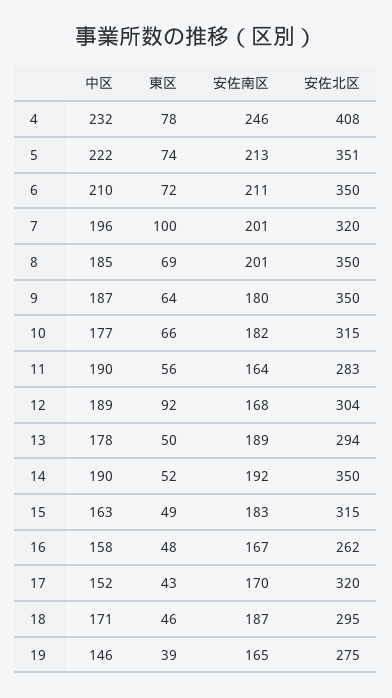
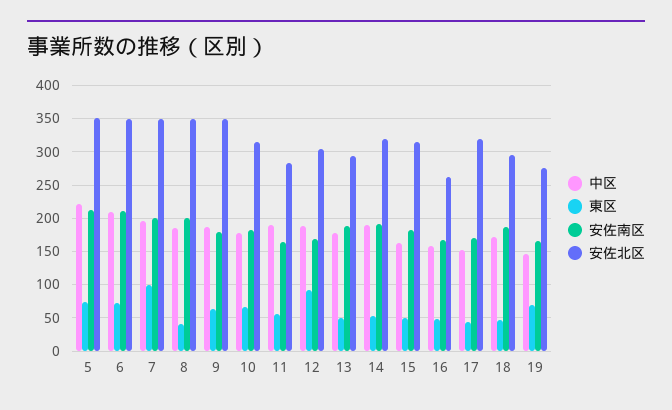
  {
    "中区": {
-     "4": 232,
      "5": 222,
      "6": 210,
      "7": 196,
      "8": 185,
      "9": 187,
      "10": 177,
      "11": 190,
      "12": 189,
      "13": 178,
      "14": 190,
      "15": 163,
      "16": 158,
      "17": 152,
      "18": 171,
      "19": 146
    },
    "東区": {
-     "4": 78,
      "5": 74,
      "6": 72,
      "7": 100,
-     "8": 69,
+     "8": 40,
      "9": 64,
      "10": 66,
      "11": 56,
      "12": 92,
      "13": 50,
      "14": 52,
      "15": 49,
      "16": 48,
      "17": 43,
      "18": 46,
-     "19": 39
+     "19": 70
    },
    "安佐南区": {
-     "4": 246,
      "5": 213,
      "6": 211,
      "7": 201,
      "8": 201,
      "9": 180,
      "10": 182,
      "11": 164,
      "12": 168,
      "13": 189,
      "14": 192,
      "15": 183,
      "16": 167,
      "17": 170,
      "18": 187,
      "19": 165
    },
    "安佐北区": {
-     "4": 408,
      "5": 351,
      "6": 350,
-     "7": 320,
+     "7": 350,
      "8": 350,
      "9": 350,
      "10": 315,
      "11": 283,
      "12": 304,
      "13": 294,
-     "14": 350,
+     "14": 320,
      "15": 315,
      "16": 262,
      "17": 320,
      "18": 295,
      "19": 275
    }
  }

